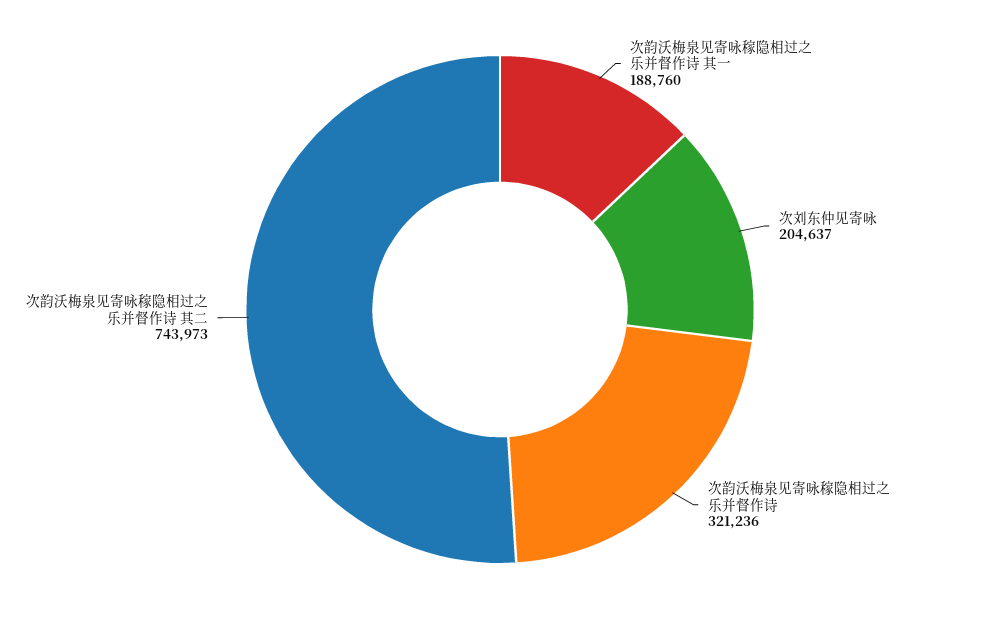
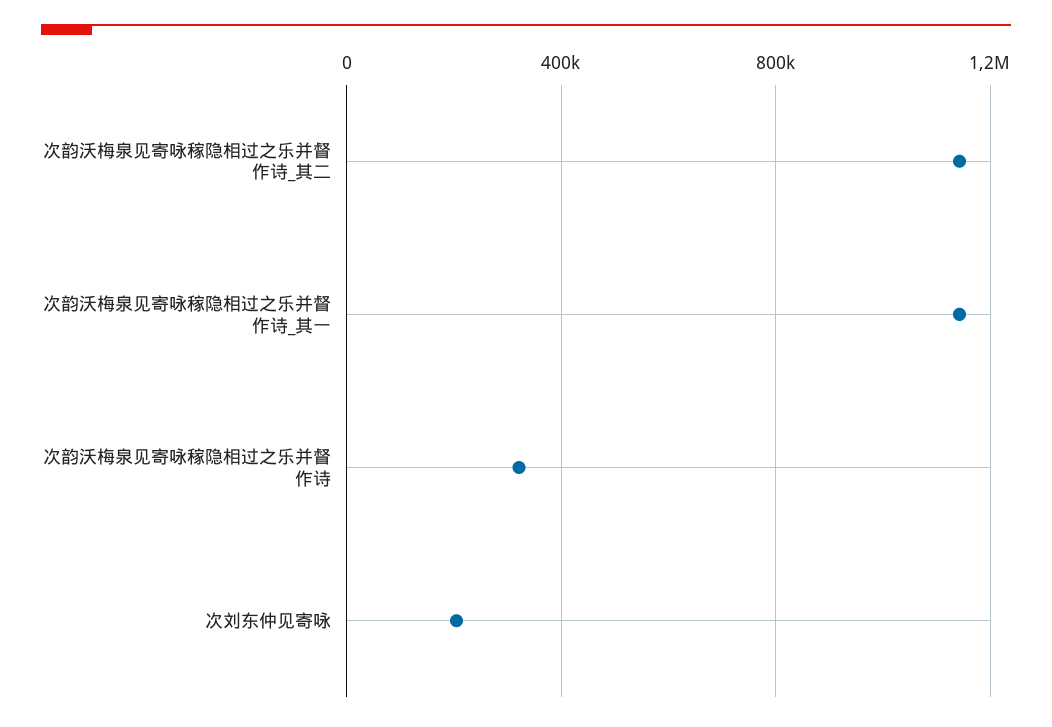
  {
-   "次韵沃梅泉见寄咏稼隐相过之乐并督作诗 其一": 188760,
+   "次韵沃梅泉见寄咏稼隐相过之乐并督作诗 其一": 1150000,
    "次刘东仲见寄咏": 204637,
    "次韵沃梅泉见寄咏稼隐相过之乐并督作诗": 321236,
-   "次韵沃梅泉见寄咏稼隐相过之乐并督作诗 其二": 743973
+   "次韵沃梅泉见寄咏稼隐相过之乐并督作诗 其二": 1150000
  }

